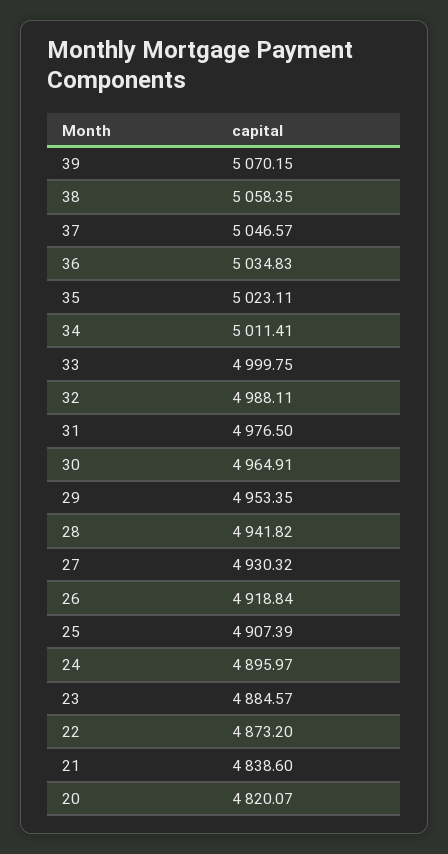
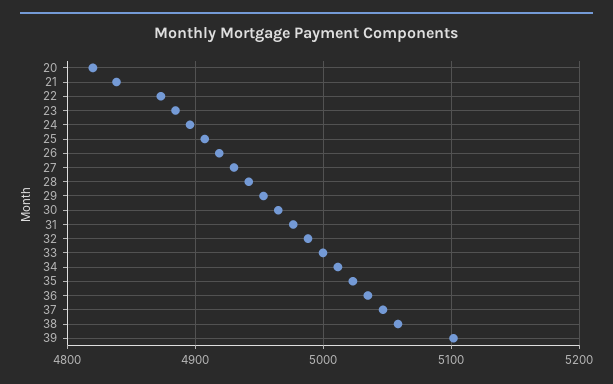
  {
-   "39": 5070.15,
+   "39": 5100,
    "38": 5058.35,
    "37": 5046.57,
    "36": 5034.83,
    "35": 5023.11,
    "34": 5011.41,
    "33": 4999.75,
    "32": 4988.11,
    "31": 4976.5,
    "30": 4964.91,
    "29": 4953.35,
    "28": 4941.82,
    "27": 4930.32,
    "26": 4918.84,
    "25": 4907.39,
    "24": 4895.97,
    "23": 4884.57,
    "22": 4873.2,
    "21": 4838.6,
    "20": 4820.07
  }

